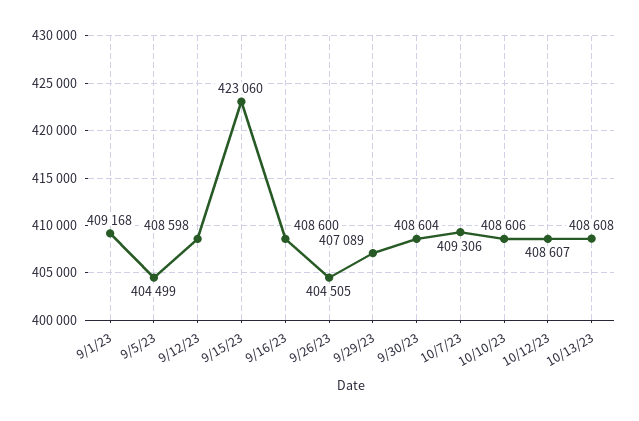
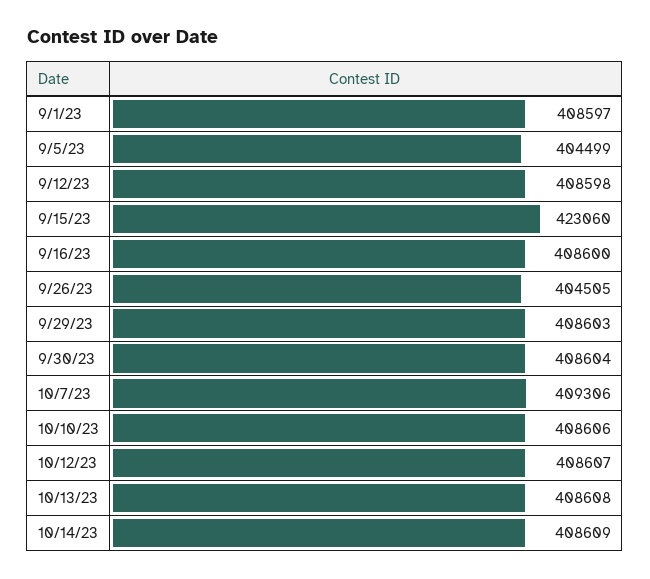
  {
-   "9/1/23": 409168,
+   "9/1/23": 408597,
    "9/5/23": 404499,
    "9/12/23": 408598,
    "9/15/23": 423060,
    "9/16/23": 408600,
    "9/26/23": 404505,
-   "9/29/23": 407089,
+   "9/29/23": 408603,
    "9/30/23": 408604,
    "10/7/23": 409306,
    "10/10/23": 408606,
    "10/12/23": 408607,
-   "10/13/23": 408608
+   "10/13/23": 408608,
+   "10/14/23": 408609
  }

